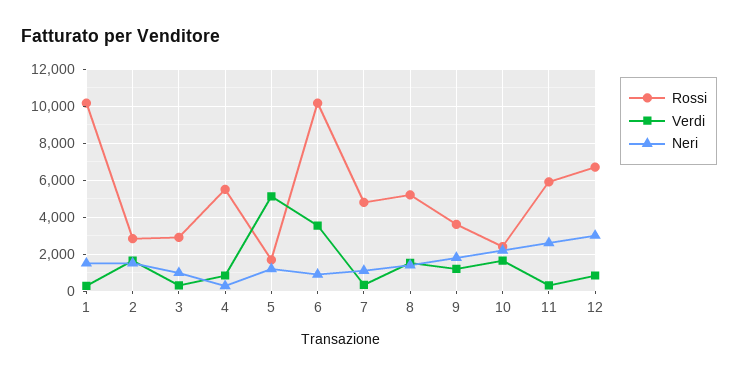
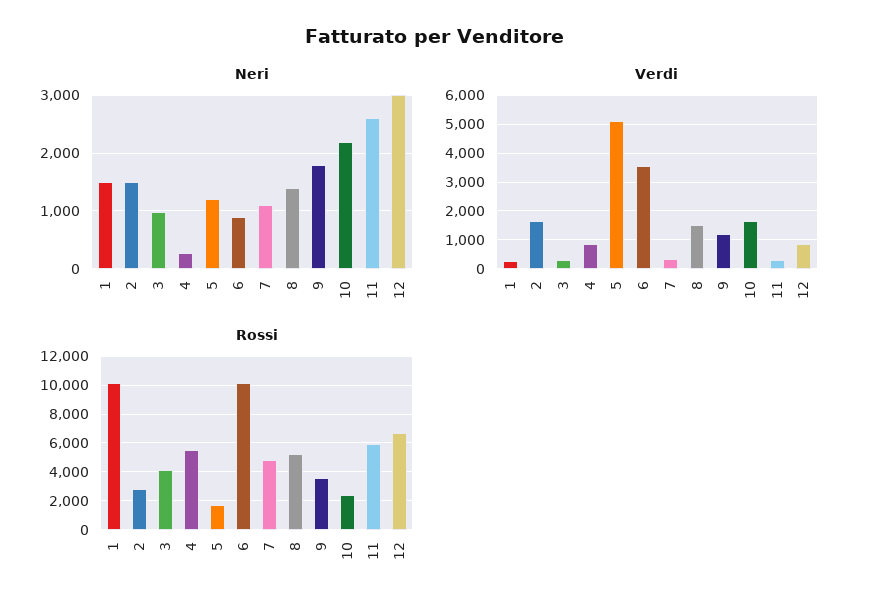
  {
    "Rossi": {
      "1": 10000,
      "2": 3000,
-     "3": 3000,
+     "3": 4000,
      "4": 5500,
      "5": 1500,
      "6": 10000,
      "7": 5000,
      "8": 5000,
      "9": 3500,
      "10": 2500,
      "11": 6000,
      "12": 6500
    },
    "Verdi": {
      "1": 250,
      "2": 1750,
      "3": 250,
      "4": 750,
      "5": 5000,
      "6": 3500,
      "7": 250,
      "8": 1500,
      "9": 1250,
      "10": 1750,
      "11": 250,
      "12": 750
    },
    "Neri": {
      "1": 1600,
      "2": 1600,
      "3": 1000,
      "4": 200,
      "5": 1200,
      "6": 1000,
      "7": 1200,
      "8": 1400,
      "9": 1800,
      "10": 2200,
      "11": 2600,
      "12": 3000
    }
  }

